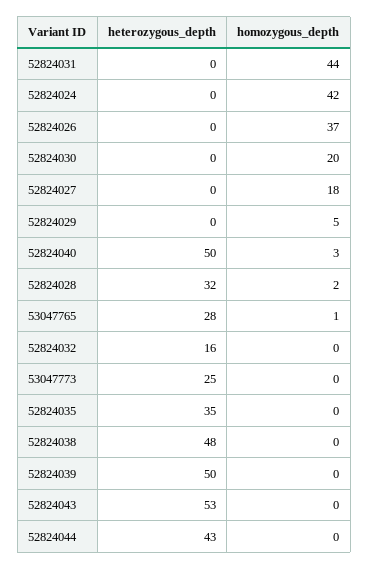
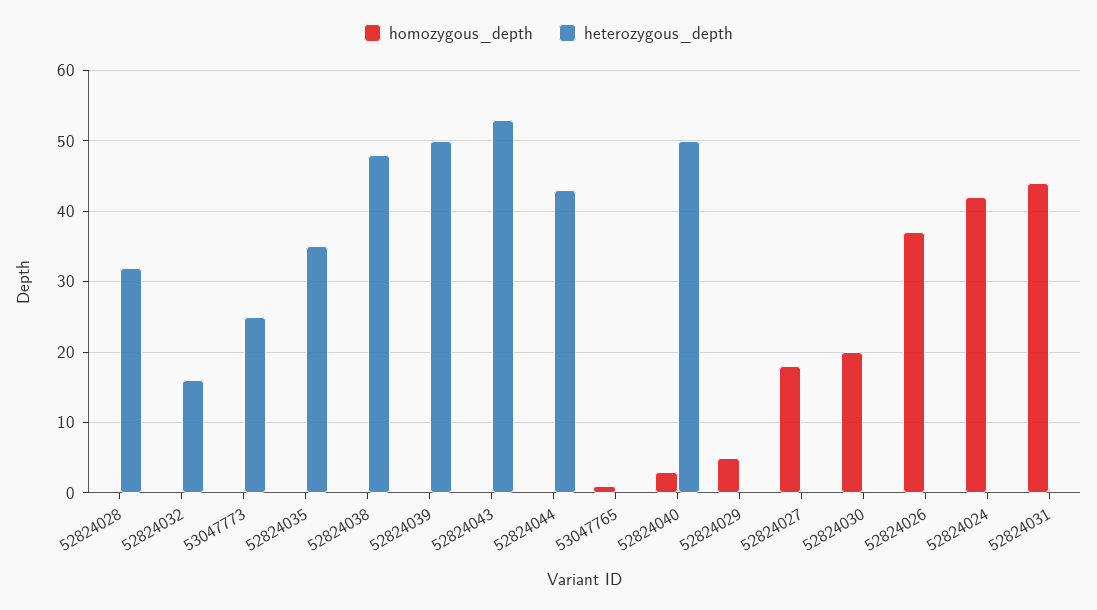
  {
    "heterozygous_depth": {
      "52824031": 0,
      "52824024": 0,
      "52824026": 0,
      "52824030": 0,
      "52824027": 0,
      "52824029": 0,
      "52824040": 50,
      "52824028": 32,
-     "53047765": 28,
+     "53047765": 0,
      "52824032": 16,
      "53047773": 25,
      "52824035": 35,
      "52824038": 48,
      "52824039": 50,
      "52824043": 53,
      "52824044": 43
    },
    "homozygous_depth": {
      "52824031": 44,
      "52824024": 42,
      "52824026": 37,
      "52824030": 20,
      "52824027": 18,
      "52824029": 5,
      "52824040": 3,
-     "52824028": 2,
+     "52824028": 0,
      "53047765": 1,
      "52824032": 0,
      "53047773": 0,
      "52824035": 0,
      "52824038": 0,
      "52824039": 0,
      "52824043": 0,
      "52824044": 0
    }
  }

